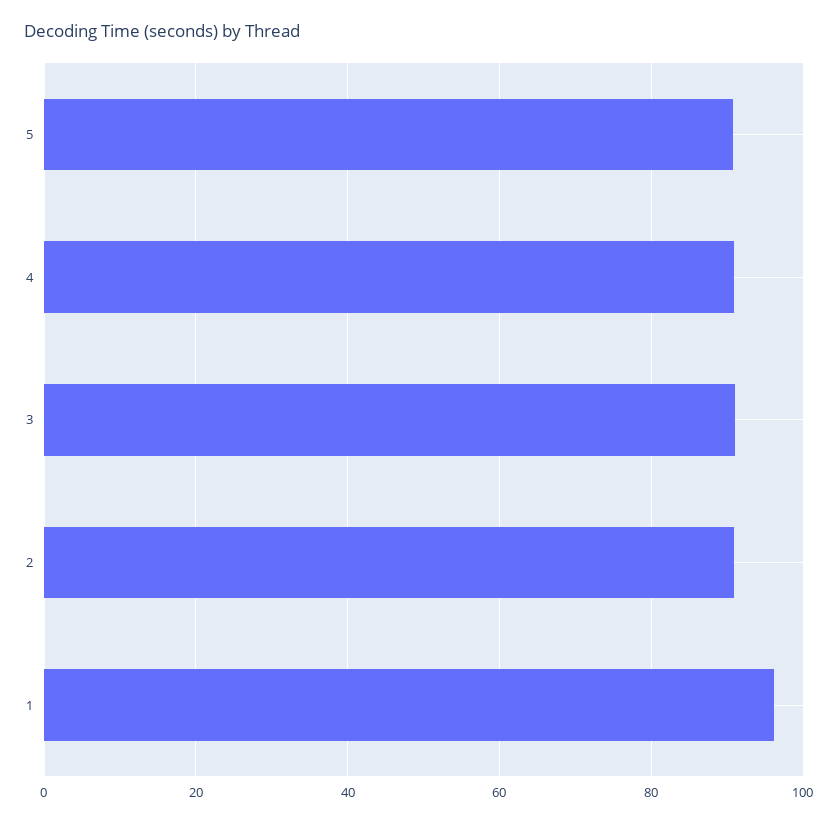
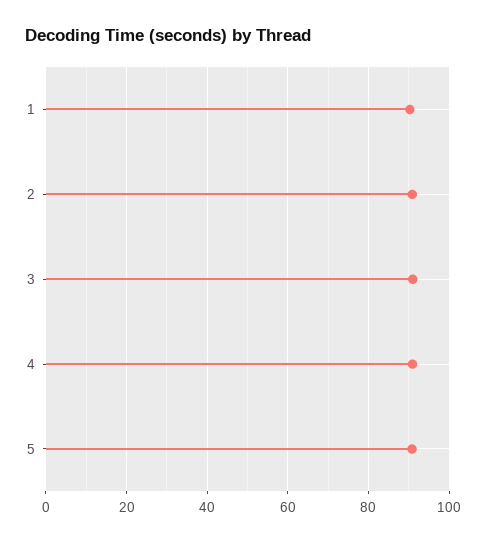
  {
    "5": 90,
    "4": 90,
    "3": 90,
    "2": 90,
-   "1": 96
+   "1": 90
  }

